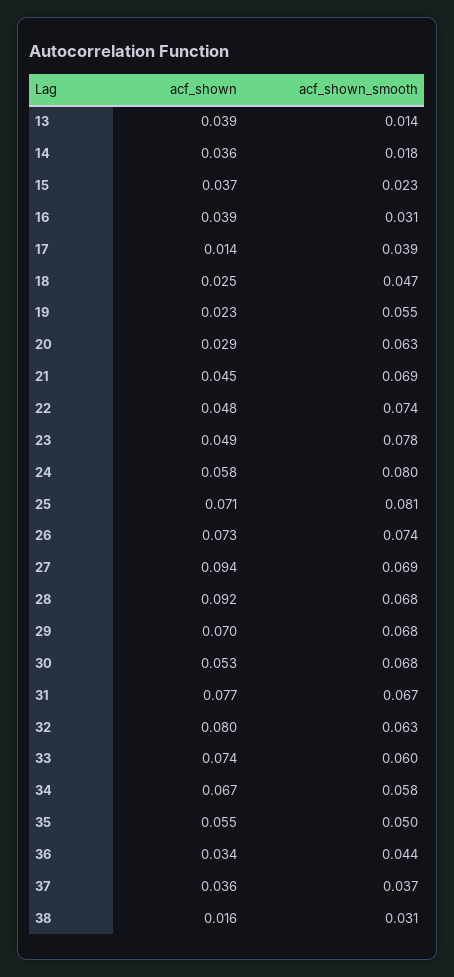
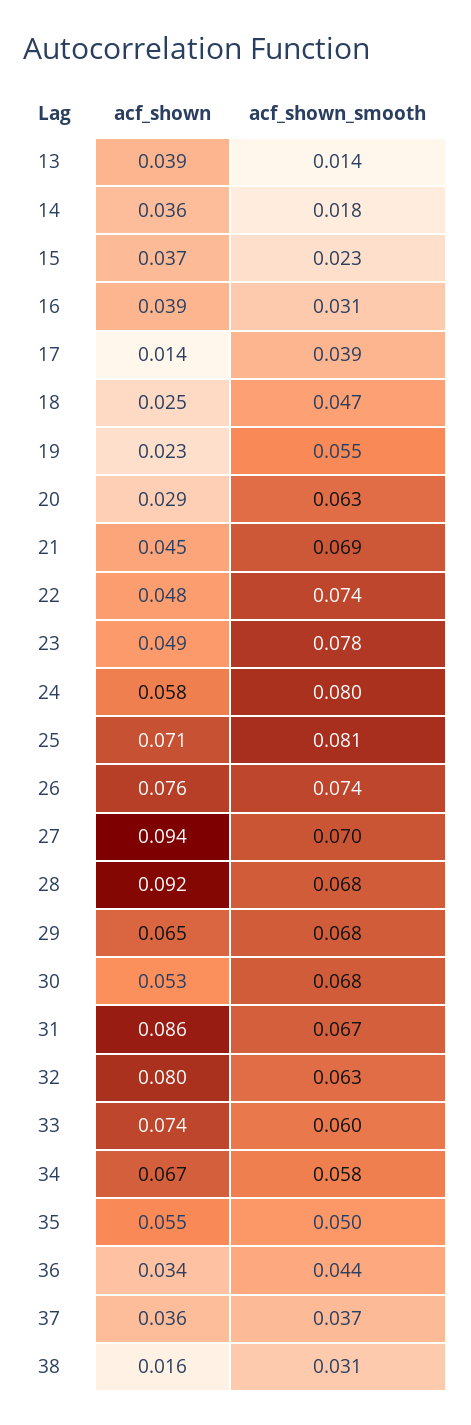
  {
    "acf_shown": {
      "13": 0.039,
      "14": 0.036,
      "15": 0.037,
      "16": 0.039,
      "17": 0.014,
      "18": 0.025,
      "19": 0.023,
      "20": 0.029,
      "21": 0.045,
      "22": 0.048,
      "23": 0.049,
      "24": 0.058,
      "25": 0.071,
-     "26": 0.073,
+     "26": 0.076,
      "27": 0.094,
      "28": 0.092,
-     "29": 0.07,
+     "29": 0.065,
      "30": 0.053,
-     "31": 0.077,
+     "31": 0.086,
      "32": 0.08,
      "33": 0.074,
      "34": 0.067,
      "35": 0.055,
      "36": 0.034,
      "37": 0.036,
      "38": 0.016
    },
    "acf_shown_smooth": {
      "13": 0.014,
      "14": 0.018,
      "15": 0.023,
      "16": 0.031,
      "17": 0.039,
      "18": 0.047,
      "19": 0.055,
      "20": 0.063,
      "21": 0.069,
      "22": 0.074,
      "23": 0.078,
      "24": 0.08,
      "25": 0.081,
      "26": 0.074,
-     "27": 0.069,
+     "27": 0.07,
      "28": 0.068,
      "29": 0.068,
      "30": 0.068,
      "31": 0.067,
      "32": 0.063,
      "33": 0.06,
      "34": 0.058,
      "35": 0.05,
      "36": 0.044,
      "37": 0.037,
      "38": 0.031
    }
  }

